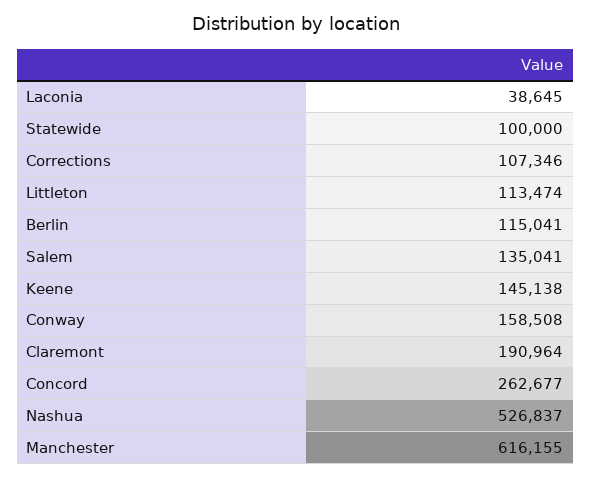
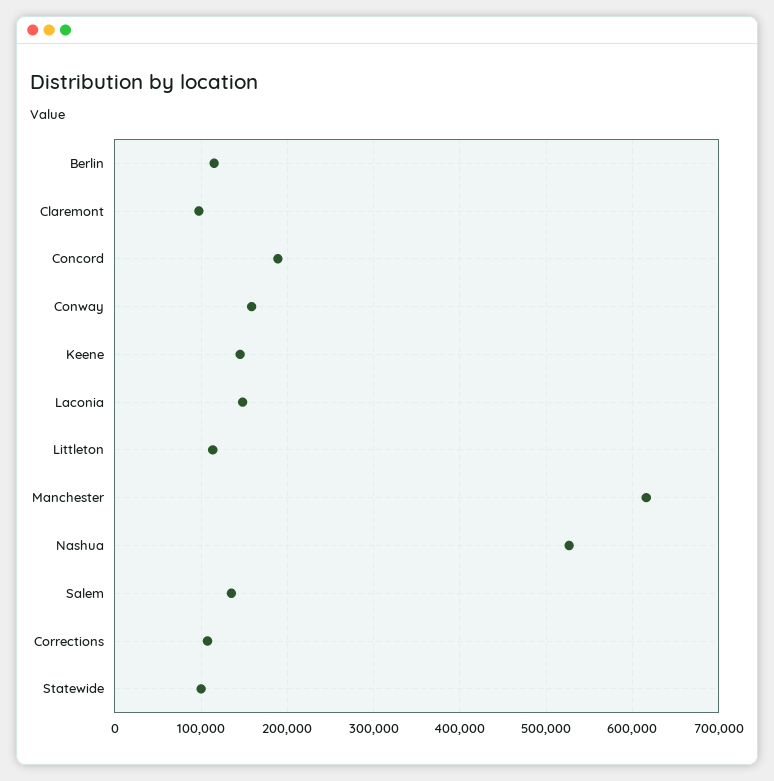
  {
-   "Laconia": 38645,
+   "Laconia": 150000,
    "Statewide": 100000,
    "Corrections": 107346,
    "Littleton": 113474,
    "Berlin": 115041,
    "Salem": 135041,
    "Keene": 145138,
    "Conway": 158508,
-   "Claremont": 190964,
+   "Claremont": 100000,
-   "Concord": 262677,
+   "Concord": 190000,
    "Nashua": 526837,
    "Manchester": 616155
  }

